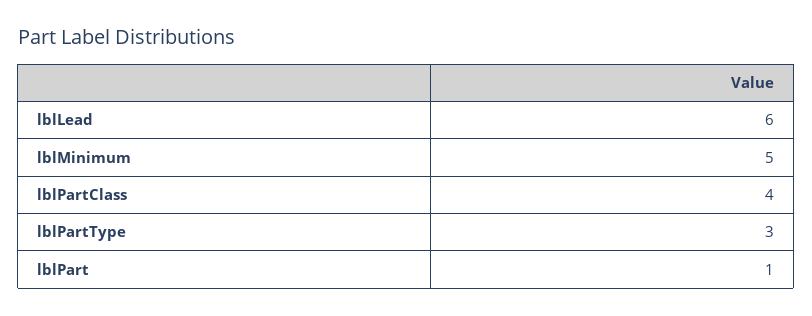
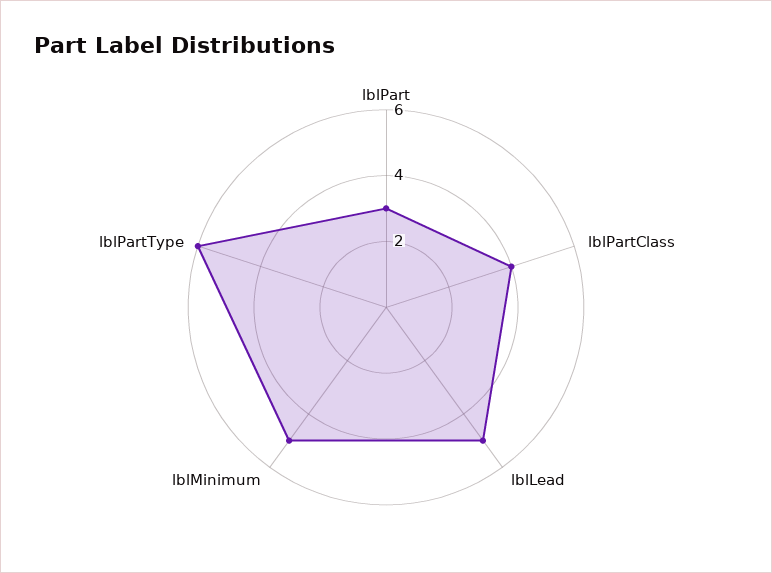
  {
-   "lblLead": 6,
+   "lblLead": 5,
    "lblMinimum": 5,
    "lblPartClass": 4,
-   "lblPartType": 3,
+   "lblPartType": 6,
-   "lblPart": 1
+   "lblPart": 3
  }

